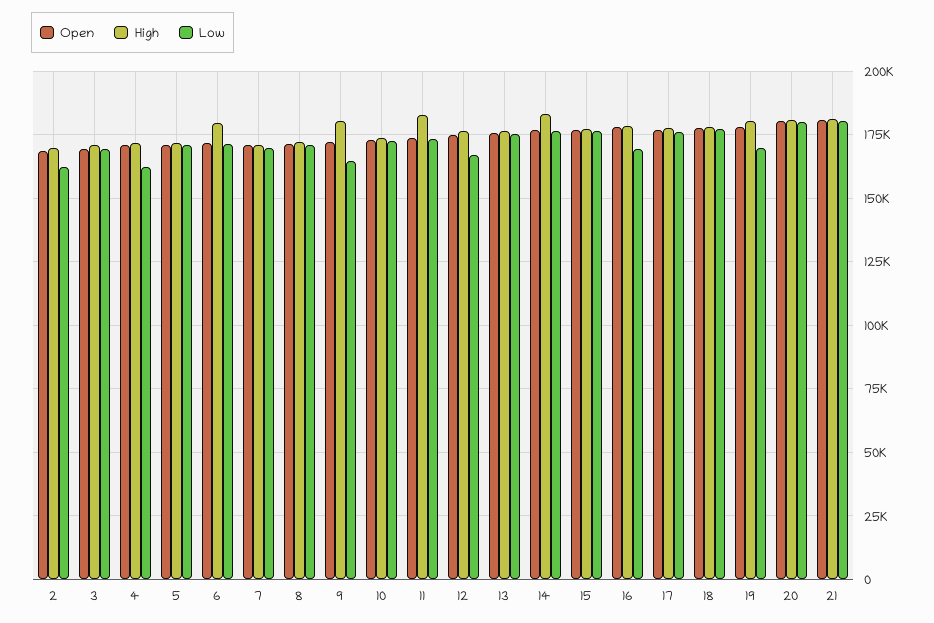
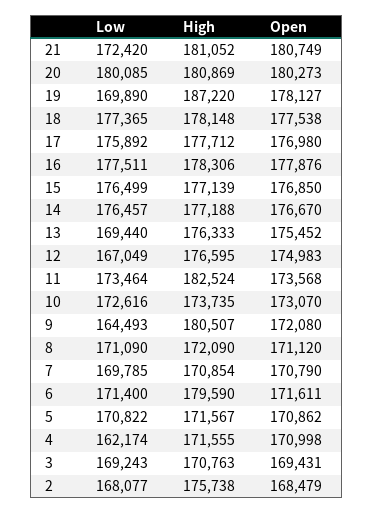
  {
    "Open": {
      "2": 168479,
      "3": 169431,
      "4": 170998,
      "5": 170862,
      "6": 171611,
      "7": 170790,
      "8": 171120,
      "9": 172080,
      "10": 173070,
      "11": 173568,
      "12": 174983,
      "13": 175452,
      "14": 176670,
      "15": 176850,
      "16": 177876,
      "17": 176980,
      "18": 177538,
      "19": 178127,
      "20": 180273,
      "21": 180749
    },
    "High": {
-     "2": 170000,
+     "2": 175738,
      "3": 170763,
      "4": 171555,
      "5": 171567,
      "6": 179590,
      "7": 170854,
      "8": 172090,
      "9": 180507,
      "10": 173735,
      "11": 182524,
      "12": 176595,
      "13": 176333,
-     "14": 182500,
+     "14": 177188,
      "15": 177139,
      "16": 178306,
      "17": 177712,
      "18": 178148,
-     "19": 180000,
+     "19": 187220,
      "20": 180869,
      "21": 181052
    },
    "Low": {
-     "2": 162500,
+     "2": 168077,
      "3": 169243,
      "4": 162174,
      "5": 170822,
      "6": 171400,
      "7": 169785,
      "8": 171090,
      "9": 164493,
      "10": 172616,
      "11": 173464,
      "12": 167049,
-     "13": 175000,
+     "13": 169440,
      "14": 176457,
      "15": 176499,
-     "16": 170000,
+     "16": 177511,
      "17": 175892,
      "18": 177365,
      "19": 169890,
      "20": 180085,
-     "21": 180000
+     "21": 172420
    }
  }

